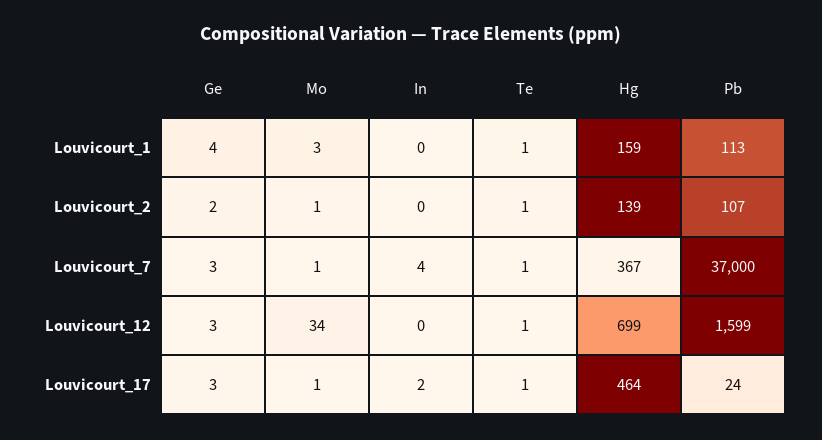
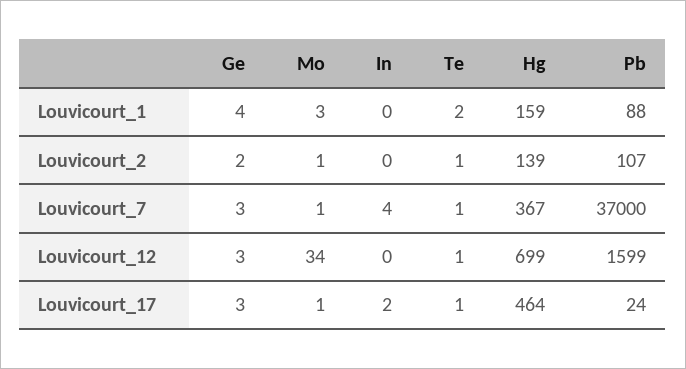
  {
    "Ge": {
      "Louvicourt_1": 4,
      "Louvicourt_2": 2,
      "Louvicourt_7": 3,
      "Louvicourt_12": 3,
      "Louvicourt_17": 3
    },
    "Mo": {
      "Louvicourt_1": 3,
      "Louvicourt_2": 1,
      "Louvicourt_7": 1,
      "Louvicourt_12": 34,
      "Louvicourt_17": 1
    },
    "In": {
      "Louvicourt_1": 0,
      "Louvicourt_2": 0,
      "Louvicourt_7": 4,
      "Louvicourt_12": 0,
      "Louvicourt_17": 2
    },
    "Te": {
-     "Louvicourt_1": 1,
+     "Louvicourt_1": 2,
      "Louvicourt_2": 1,
      "Louvicourt_7": 1,
      "Louvicourt_12": 1,
      "Louvicourt_17": 1
    },
    "Hg": {
      "Louvicourt_1": 159,
      "Louvicourt_2": 139,
      "Louvicourt_7": 367,
      "Louvicourt_12": 699,
      "Louvicourt_17": 464
    },
    "Pb": {
-     "Louvicourt_1": 113,
+     "Louvicourt_1": 88,
      "Louvicourt_2": 107,
      "Louvicourt_7": 37000,
      "Louvicourt_12": 1599,
      "Louvicourt_17": 24
    }
  }

